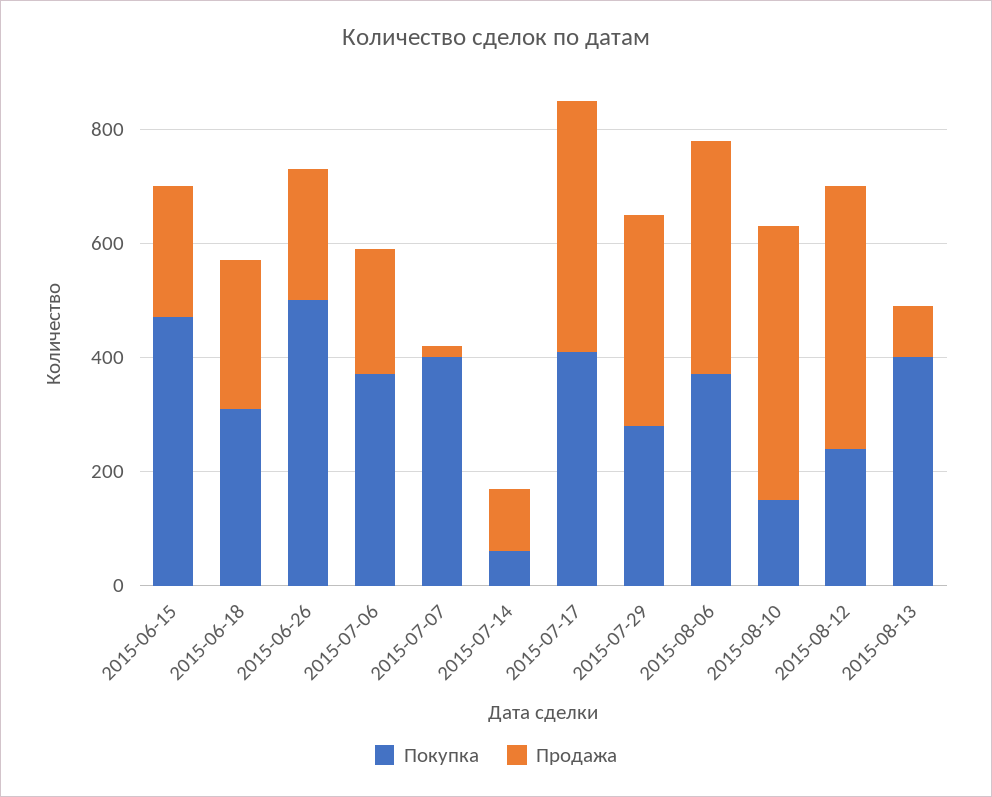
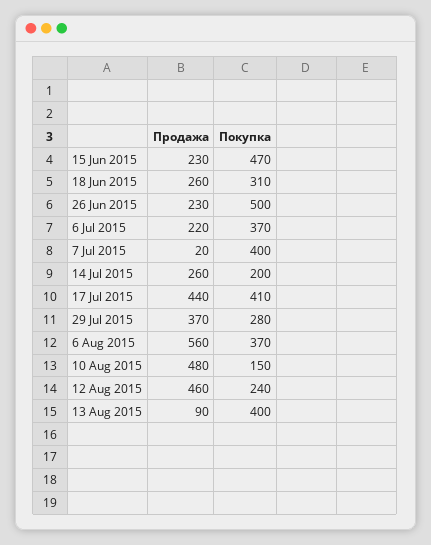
  {
    "Покупка": {
      "2015-06-15": 470,
      "2015-06-18": 310,
      "2015-06-26": 500,
      "2015-07-06": 370,
      "2015-07-07": 400,
-     "2015-07-14": 50,
+     "2015-07-14": 200,
      "2015-07-17": 410,
      "2015-07-29": 280,
      "2015-08-06": 370,
      "2015-08-10": 150,
      "2015-08-12": 240,
      "2015-08-13": 400
    },
    "Продажа": {
      "2015-06-15": 230,
      "2015-06-18": 260,
      "2015-06-26": 230,
      "2015-07-06": 220,
      "2015-07-07": 20,
-     "2015-07-14": 100,
+     "2015-07-14": 260,
      "2015-07-17": 440,
      "2015-07-29": 370,
-     "2015-08-06": 400,
+     "2015-08-06": 560,
      "2015-08-10": 480,
      "2015-08-12": 460,
      "2015-08-13": 90
    }
  }

